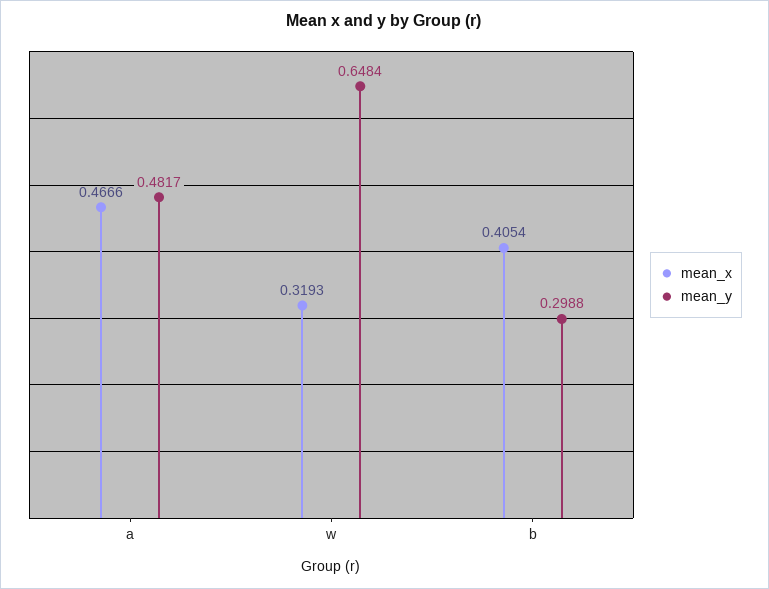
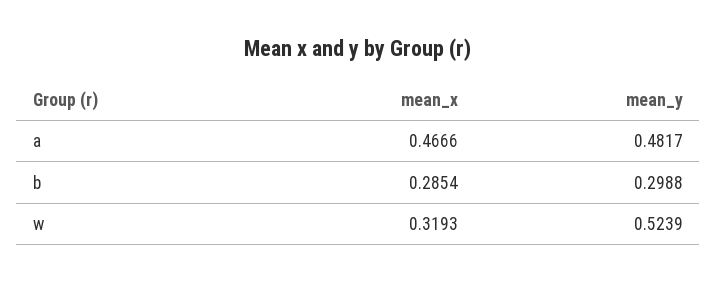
  {
    "mean_x": {
      "a": 0.4666,
      "w": 0.3193,
-     "b": 0.4054
+     "b": 0.2854
    },
    "mean_y": {
      "a": 0.4817,
-     "w": 0.6484,
+     "w": 0.5239,
      "b": 0.2988
    }
  }

